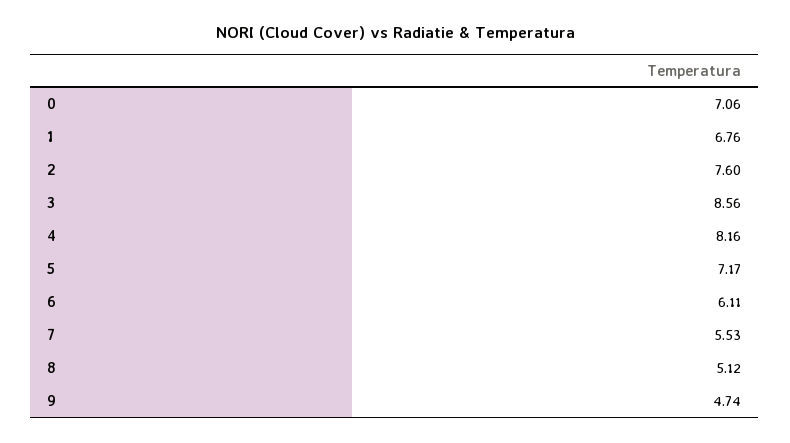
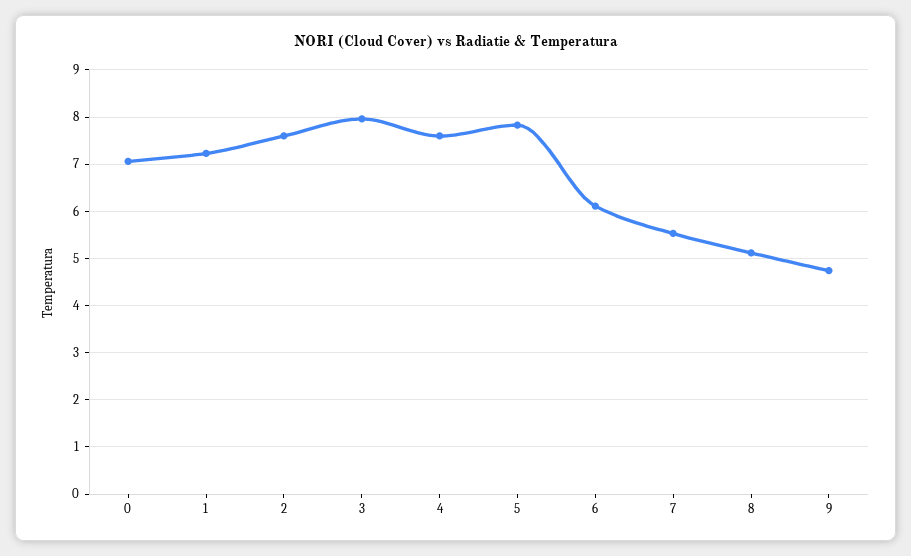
  {
    "0": 7.06,
-   "1": 6.76,
+   "1": 7.2,
    "2": 7.6,
-   "3": 8.56,
+   "3": 8,
-   "4": 8.16,
+   "4": 7.6,
-   "5": 7.17,
+   "5": 7.8,
    "6": 6.11,
    "7": 5.53,
    "8": 5.12,
    "9": 4.74
  }

